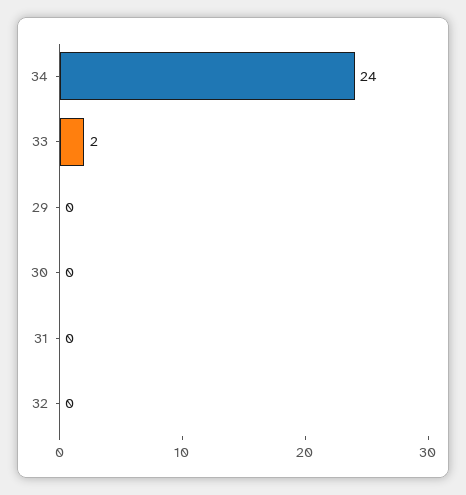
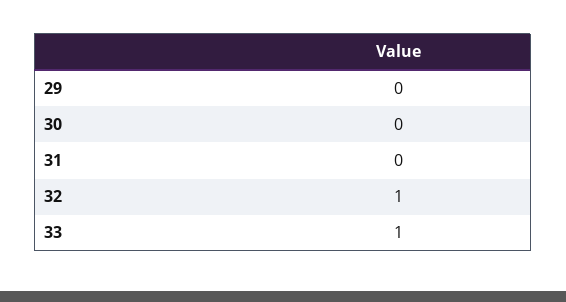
  {
-   "34": 24,
-   "33": 2,
+   "33": 1,
    "29": 0,
    "30": 0,
    "31": 0,
-   "32": 0
+   "32": 1
  }

